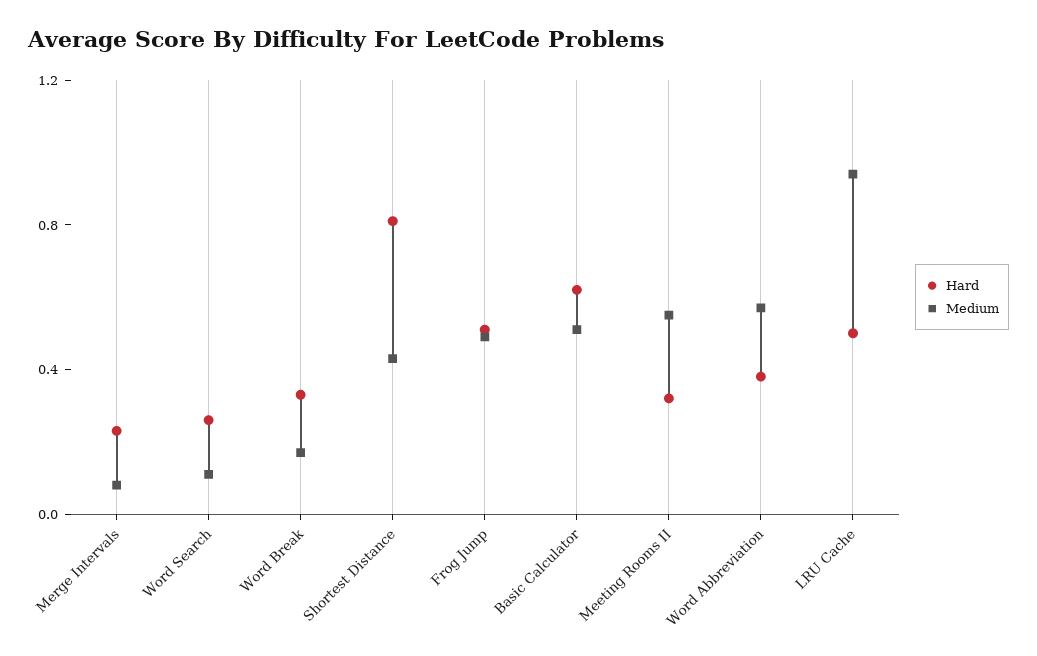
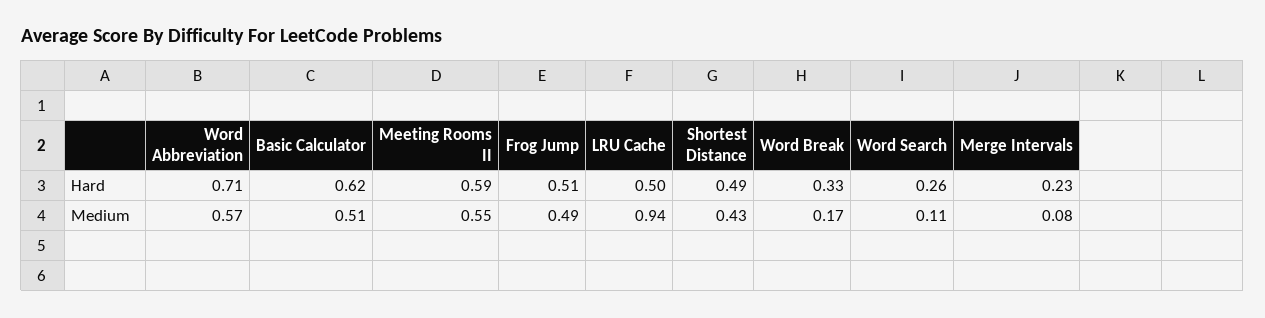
  {
    "Hard": {
      "Merge Intervals": 0.23,
      "Word Search": 0.26,
      "Word Break": 0.33,
-     "Shortest Distance": 0.8,
+     "Shortest Distance": 0.49,
      "Frog Jump": 0.51,
      "Basic Calculator": 0.62,
-     "Meeting Rooms II": 0.3,
+     "Meeting Rooms II": 0.59,
-     "Word Abbreviation": 0.4,
+     "Word Abbreviation": 0.71,
      "LRU Cache": 0.5
    },
    "Medium": {
      "Merge Intervals": 0.08,
      "Word Search": 0.11,
      "Word Break": 0.17,
      "Shortest Distance": 0.43,
      "Frog Jump": 0.49,
      "Basic Calculator": 0.51,
      "Meeting Rooms II": 0.55,
      "Word Abbreviation": 0.57,
      "LRU Cache": 0.94
    }
  }

